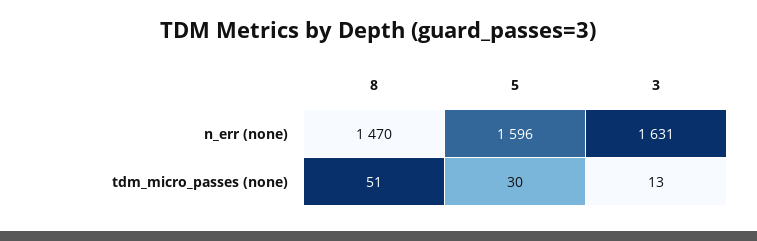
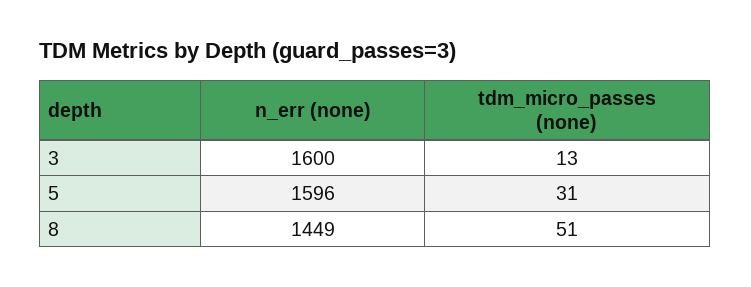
  {
    "8": {
-     "n_err (none)": 1470,
+     "n_err (none)": 1449,
      "tdm_micro_passes (none)": 51
    },
    "5": {
      "n_err (none)": 1596,
-     "tdm_micro_passes (none)": 30
+     "tdm_micro_passes (none)": 31
    },
    "3": {
-     "n_err (none)": 1631,
+     "n_err (none)": 1600,
      "tdm_micro_passes (none)": 13
    }
  }

